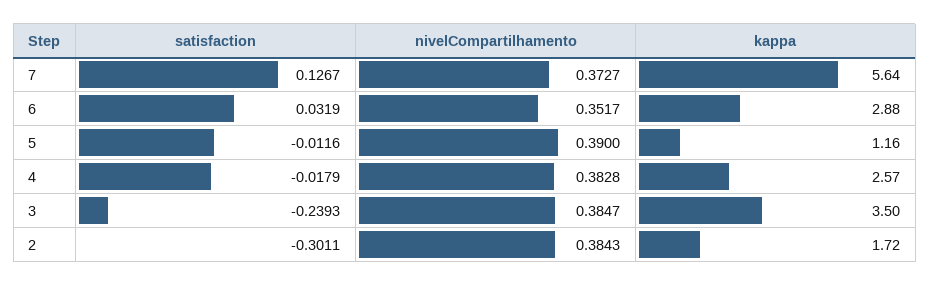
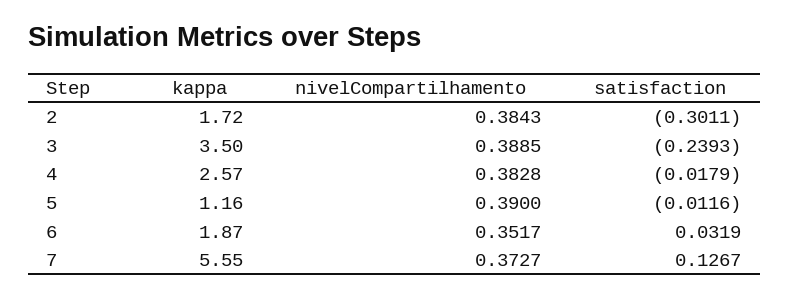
  {
    "satisfaction": {
      "7": 0.1267,
      "6": 0.0319,
      "5": -0.0116,
      "4": -0.0179,
      "3": -0.2393,
      "2": -0.3011
    },
    "nivelCompartilhamento": {
      "7": 0.3727,
      "6": 0.3517,
      "5": 0.39,
      "4": 0.3828,
-     "3": 0.3847,
+     "3": 0.3885,
      "2": 0.3843
    },
    "kappa": {
-     "7": 5.64,
+     "7": 5.55,
-     "6": 2.88,
+     "6": 1.87,
      "5": 1.16,
      "4": 2.57,
      "3": 3.5,
      "2": 1.72
    }
  }

